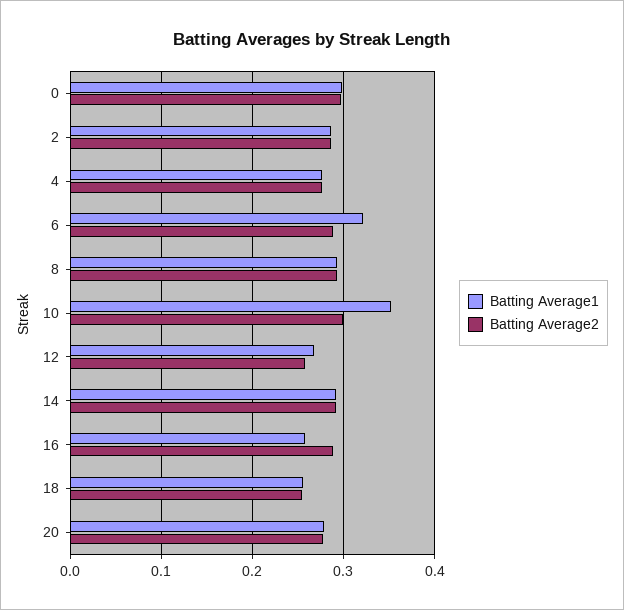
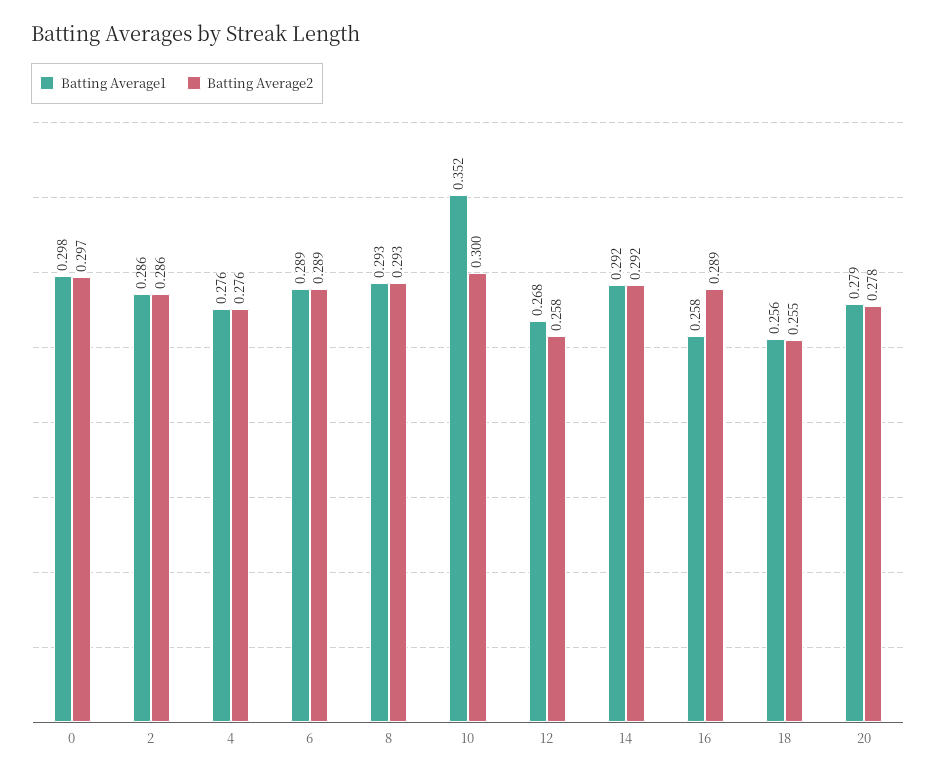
  {
    "Batting Average1": {
      "0": 0.298,
      "2": 0.286,
      "4": 0.276,
-     "6": 0.32,
+     "6": 0.289,
      "8": 0.293,
      "10": 0.352,
      "12": 0.268,
      "14": 0.292,
      "16": 0.258,
      "18": 0.256,
      "20": 0.279
    },
    "Batting Average2": {
      "0": 0.297,
      "2": 0.286,
      "4": 0.276,
      "6": 0.289,
      "8": 0.293,
      "10": 0.3,
      "12": 0.258,
      "14": 0.292,
      "16": 0.289,
      "18": 0.255,
      "20": 0.278
    }
  }

